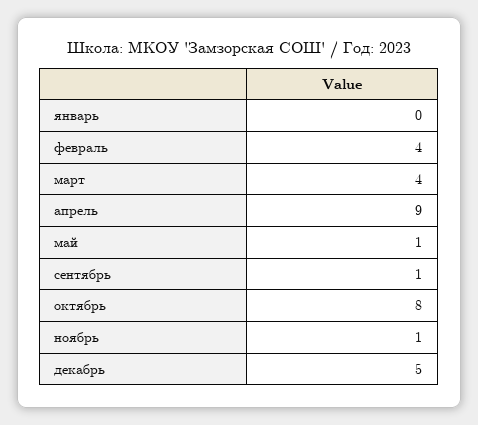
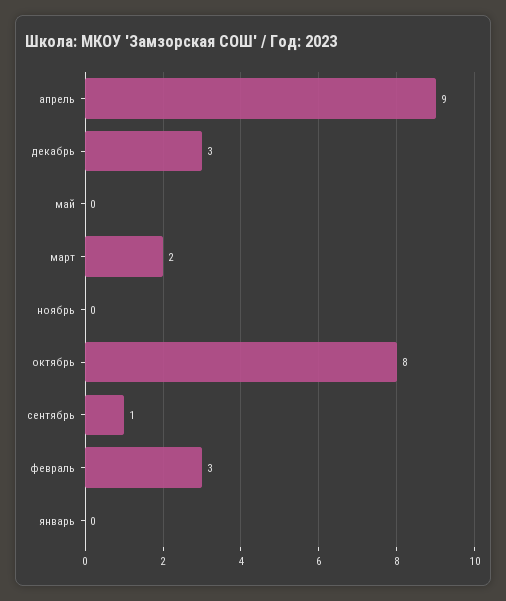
  {
    "январь": 0,
-   "февраль": 4,
+   "февраль": 3,
-   "март": 4,
+   "март": 2,
    "апрель": 9,
-   "май": 1,
+   "май": 0,
    "сентябрь": 1,
    "октябрь": 8,
-   "ноябрь": 1,
+   "ноябрь": 0,
-   "декабрь": 5
+   "декабрь": 3
  }

